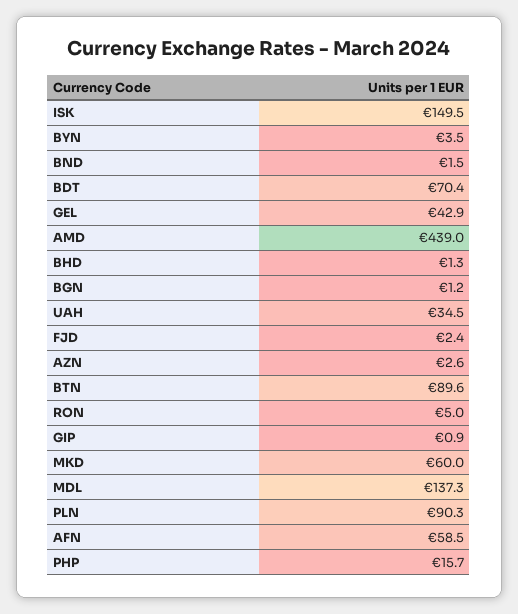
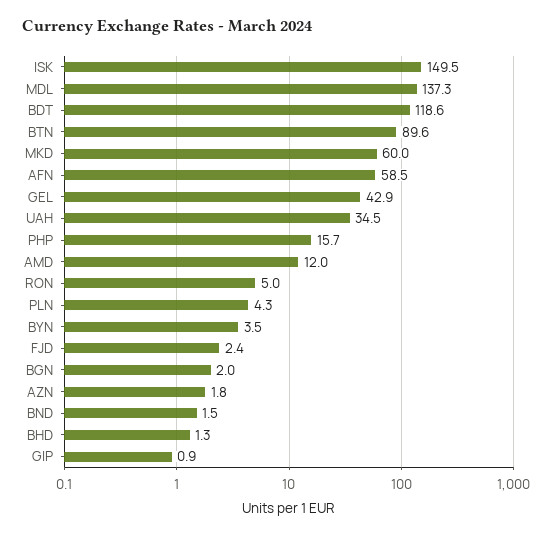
  {
    "ISK": 149.5,
    "BYN": 3.5,
    "BND": 1.5,
-   "BDT": 70.4,
+   "BDT": 118.6,
    "GEL": 42.9,
-   "AMD": 439,
+   "AMD": 12,
    "BHD": 1.3,
-   "BGN": 1.2,
+   "BGN": 2,
    "UAH": 34.5,
    "FJD": 2.4,
-   "AZN": 2.6,
+   "AZN": 1.8,
    "BTN": 89.6,
    "RON": 5,
    "GIP": 0.9,
    "MKD": 60,
    "MDL": 137.3,
-   "PLN": 90.3,
+   "PLN": 4.3,
    "AFN": 58.5,
    "PHP": 15.7
  }

